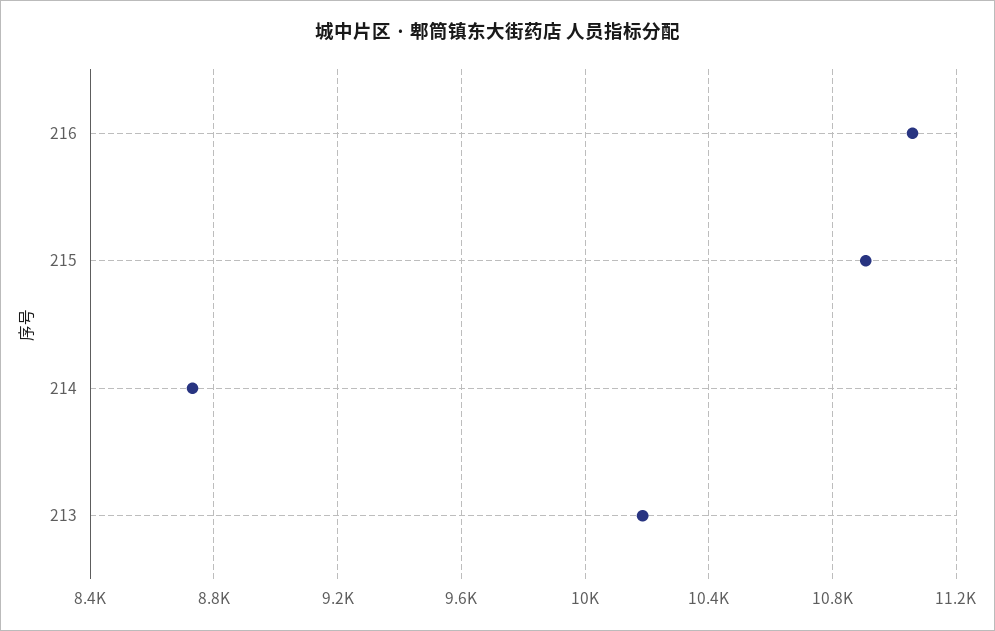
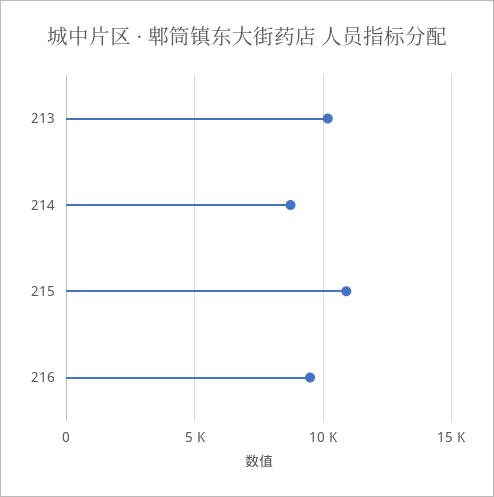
  {
-   "216": 11050,
+   "216": 9500,
    "215": 10900,
    "214": 8750,
    "213": 10200
  }

